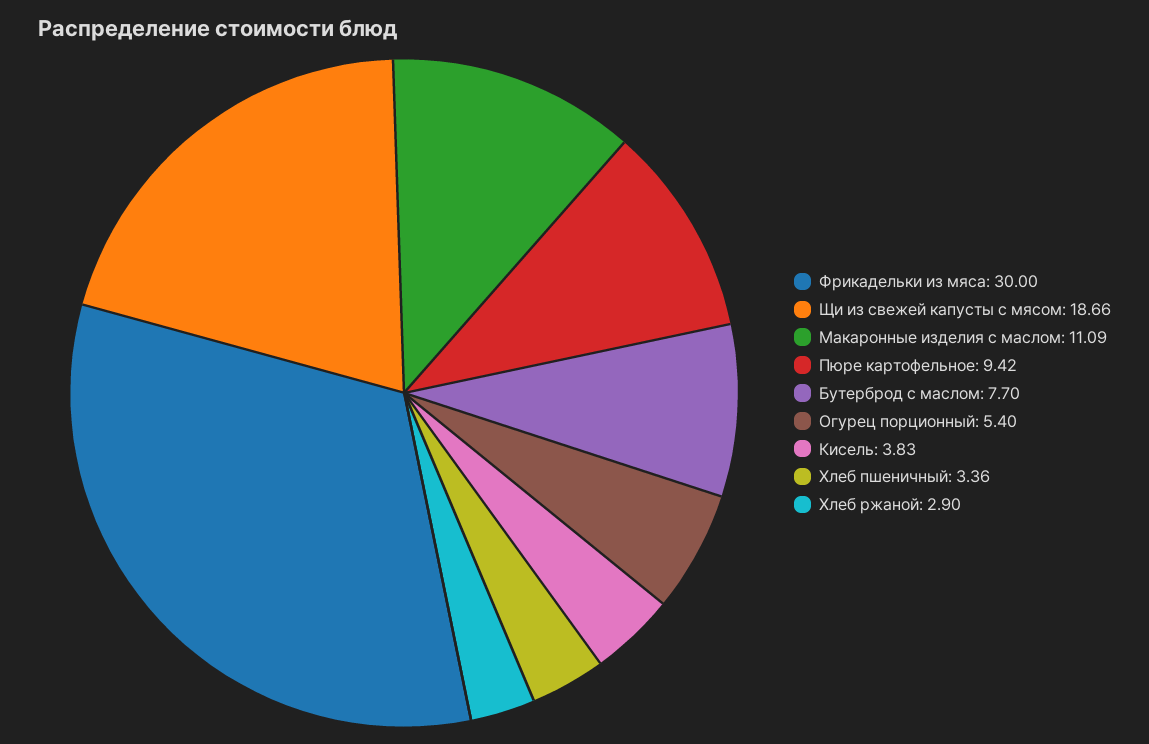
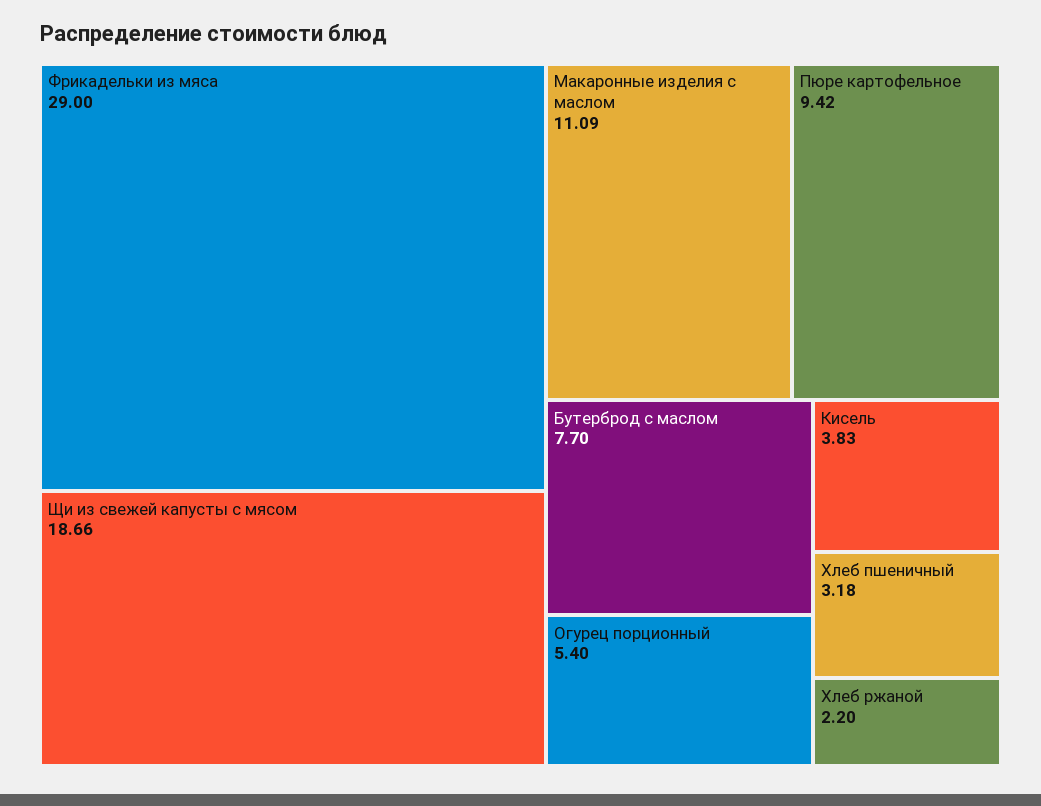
  {
-   "Фрикадельки из мяса": 30,
+   "Фрикадельки из мяса": 29,
    "Щи из свежей капусты с мясом": 18.66,
    "Макаронные изделия с маслом": 11.09,
    "Пюре картофельное": 9.42,
    "Бутерброд с маслом": 7.7,
    "Огурец порционный": 5.4,
    "Кисель": 3.83,
-   "Хлеб пшеничный": 3.36,
+   "Хлеб пшеничный": 3.18,
-   "Хлеб ржаной": 2.9
+   "Хлеб ржаной": 2.2
  }

